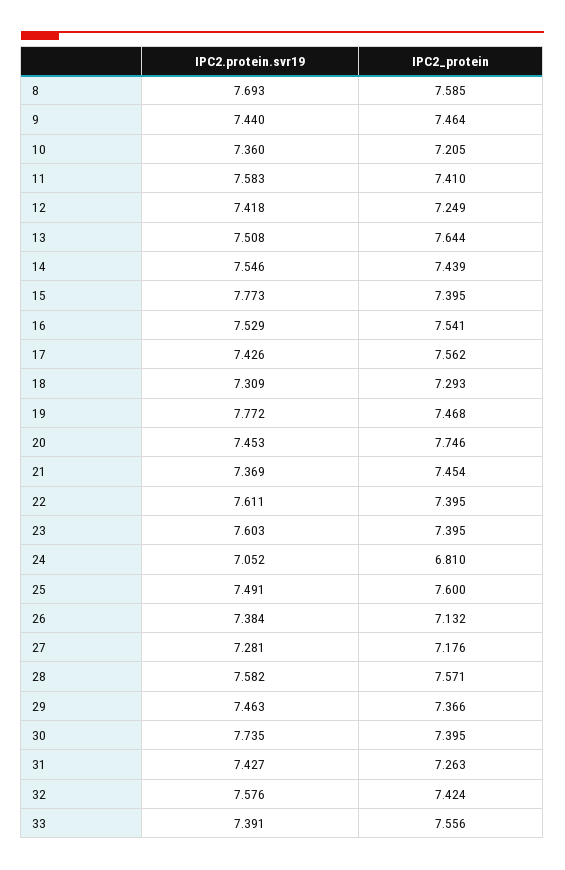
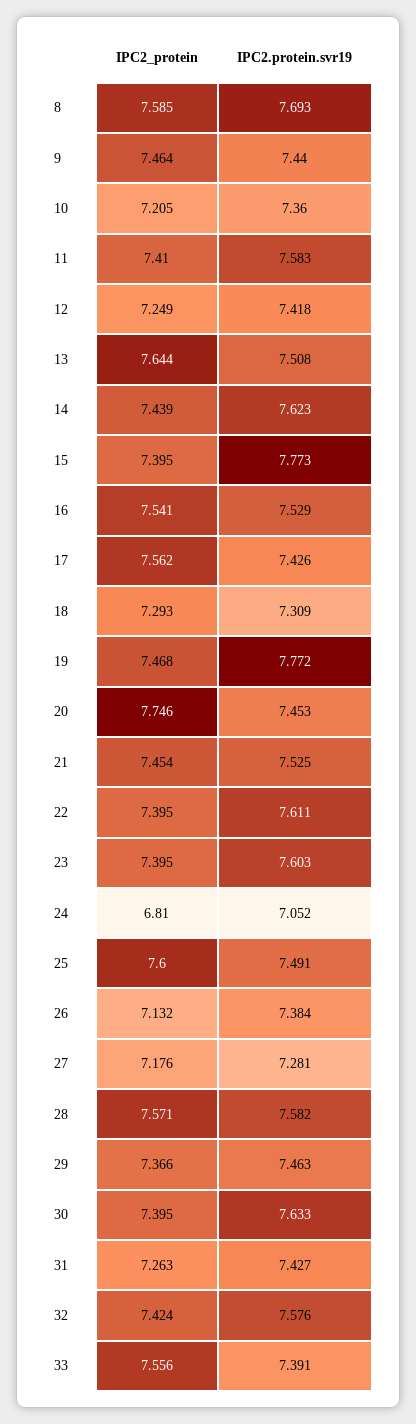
  {
    "IPC2.protein.svr19": {
      "8": 7.693,
      "9": 7.44,
      "10": 7.36,
      "11": 7.583,
      "12": 7.418,
      "13": 7.508,
-     "14": 7.546,
+     "14": 7.623,
      "15": 7.773,
      "16": 7.529,
      "17": 7.426,
      "18": 7.309,
      "19": 7.772,
      "20": 7.453,
-     "21": 7.369,
+     "21": 7.525,
      "22": 7.611,
      "23": 7.603,
      "24": 7.052,
      "25": 7.491,
      "26": 7.384,
      "27": 7.281,
      "28": 7.582,
      "29": 7.463,
-     "30": 7.735,
+     "30": 7.633,
      "31": 7.427,
      "32": 7.576,
      "33": 7.391
    },
    "IPC2_protein": {
      "8": 7.585,
      "9": 7.464,
      "10": 7.205,
      "11": 7.41,
      "12": 7.249,
      "13": 7.644,
      "14": 7.439,
      "15": 7.395,
      "16": 7.541,
      "17": 7.562,
      "18": 7.293,
      "19": 7.468,
      "20": 7.746,
      "21": 7.454,
      "22": 7.395,
      "23": 7.395,
      "24": 6.81,
      "25": 7.6,
      "26": 7.132,
      "27": 7.176,
      "28": 7.571,
      "29": 7.366,
      "30": 7.395,
      "31": 7.263,
      "32": 7.424,
      "33": 7.556
    }
  }

